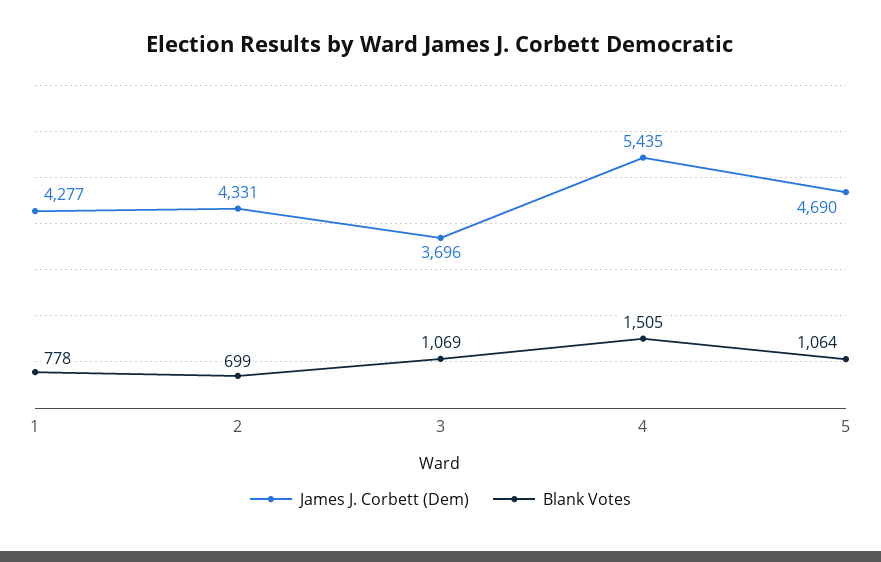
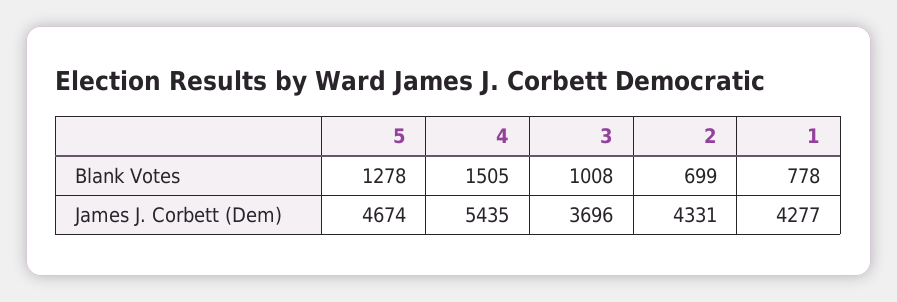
  {
    "James J. Corbett (Dem)": {
      "1": 4277,
      "2": 4331,
      "3": 3696,
      "4": 5435,
-     "5": 4690
+     "5": 4674
    },
    "Blank Votes": {
      "1": 778,
      "2": 699,
-     "3": 1069,
+     "3": 1008,
      "4": 1505,
-     "5": 1064
+     "5": 1278
    }
  }

